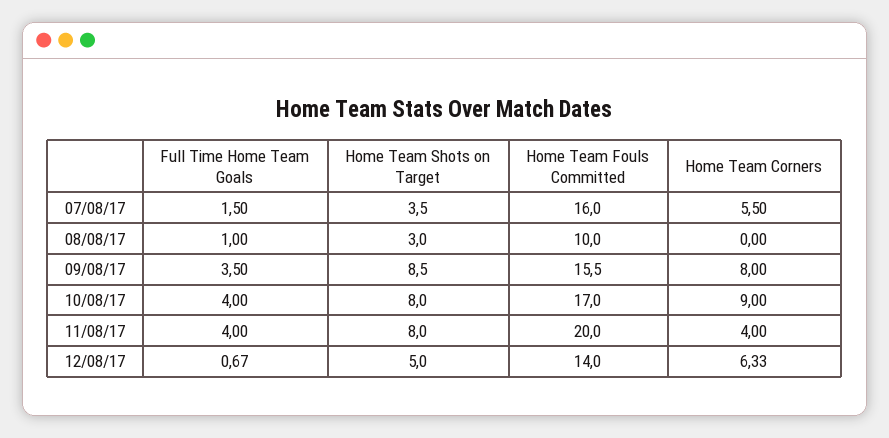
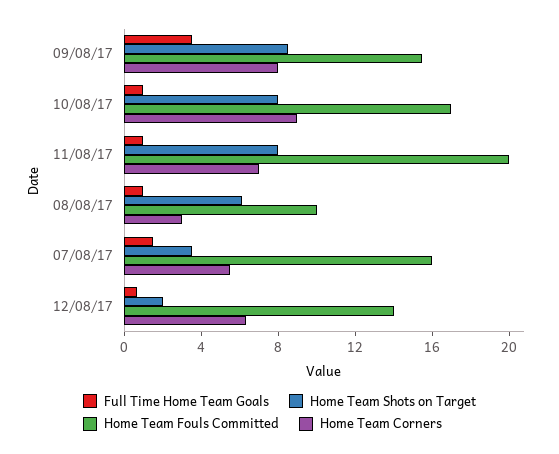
  {
    "Full Time Home Team Goals": {
      "07/08/17": 1.5,
      "08/08/17": 1,
      "09/08/17": 3.5,
-     "10/08/17": 4,
+     "10/08/17": 1,
-     "11/08/17": 4,
+     "11/08/17": 1,
      "12/08/17": 0.67
    },
    "Home Team Shots on Target": {
      "07/08/17": 3.5,
-     "08/08/17": 3,
+     "08/08/17": 6,
      "09/08/17": 8.5,
      "10/08/17": 8,
      "11/08/17": 8,
-     "12/08/17": 5
+     "12/08/17": 2
    },
    "Home Team Fouls Committed": {
      "07/08/17": 16,
      "08/08/17": 10,
      "09/08/17": 15.5,
      "10/08/17": 17,
      "11/08/17": 20,
      "12/08/17": 14
    },
    "Home Team Corners": {
      "07/08/17": 5.5,
-     "08/08/17": 0,
+     "08/08/17": 3,
      "09/08/17": 8,
      "10/08/17": 9,
-     "11/08/17": 4,
+     "11/08/17": 7,
      "12/08/17": 6.33
    }
  }

